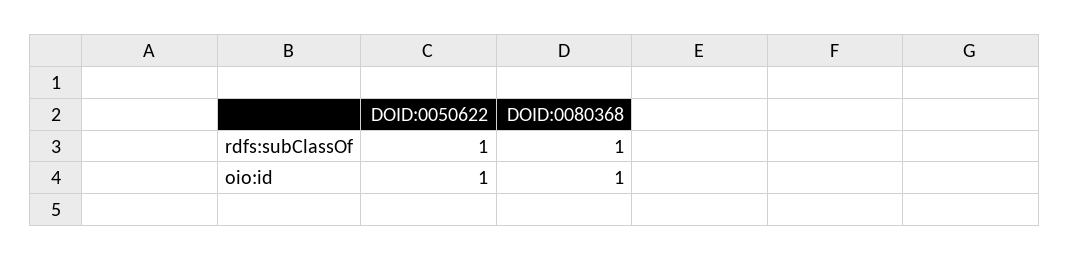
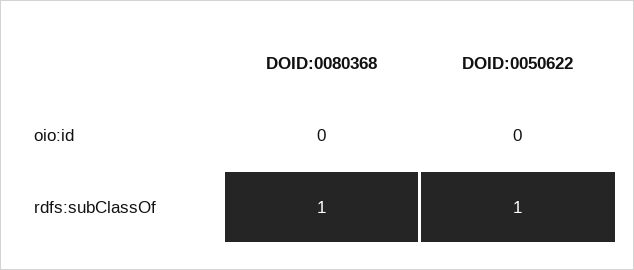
  {
    "DOID:0050622": {
      "rdfs:subClassOf": 1,
-     "oio:id": 1
+     "oio:id": 0
    },
    "DOID:0080368": {
      "rdfs:subClassOf": 1,
-     "oio:id": 1
+     "oio:id": 0
    }
  }

